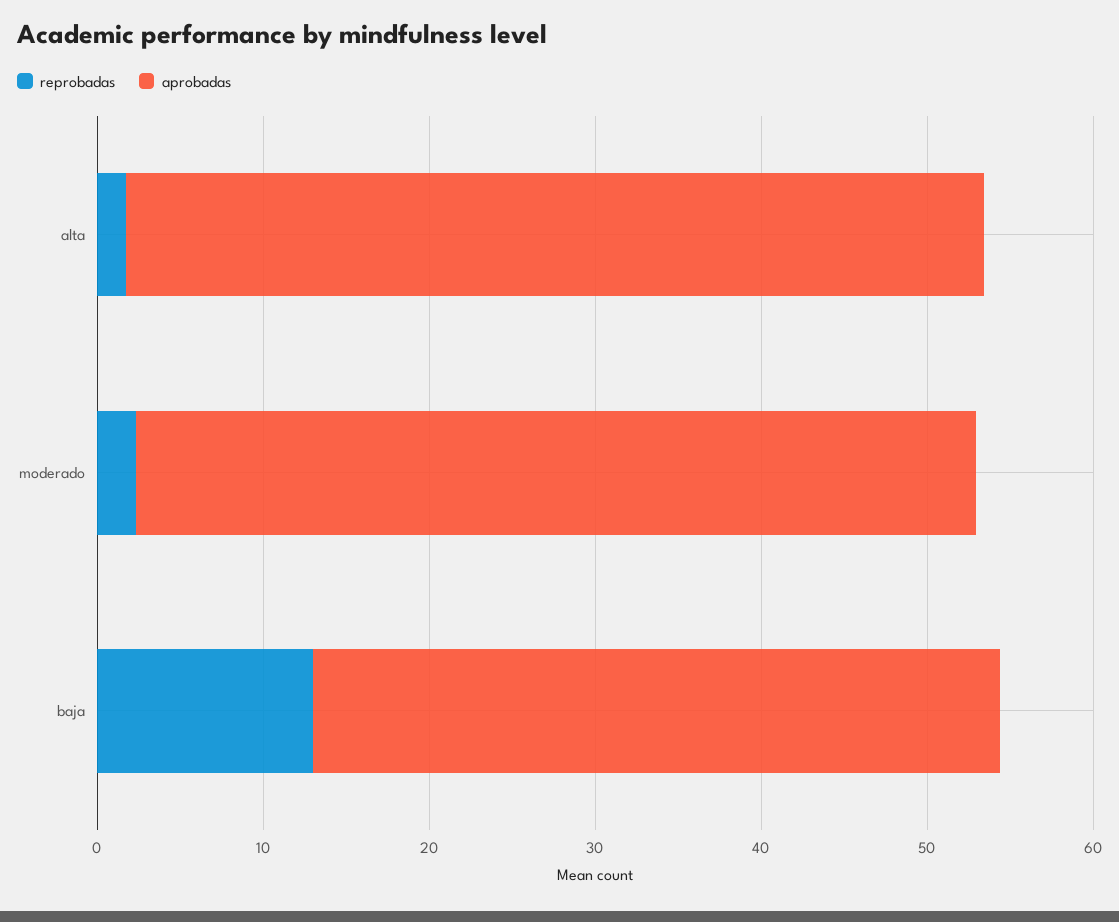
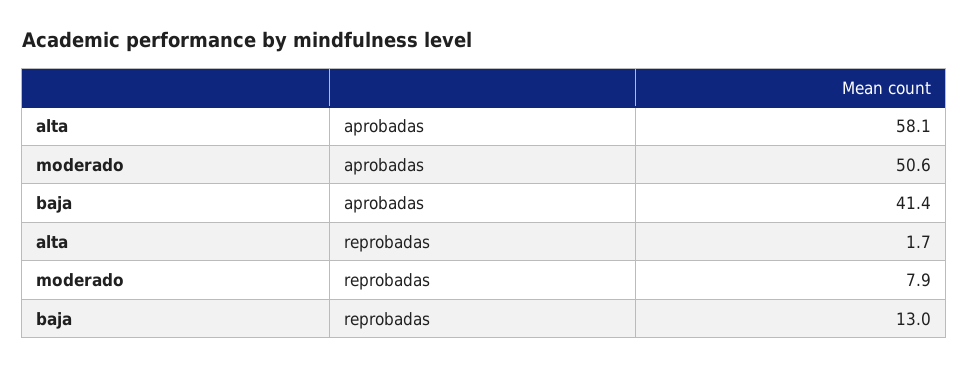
  {
    "reprobadas": {
      "alta": 1.7,
-     "moderado": 2,
+     "moderado": 7.9,
      "baja": 13
    },
    "aprobadas": {
-     "alta": 52,
+     "alta": 58.1,
      "moderado": 50.6,
      "baja": 41.4
    }
  }

